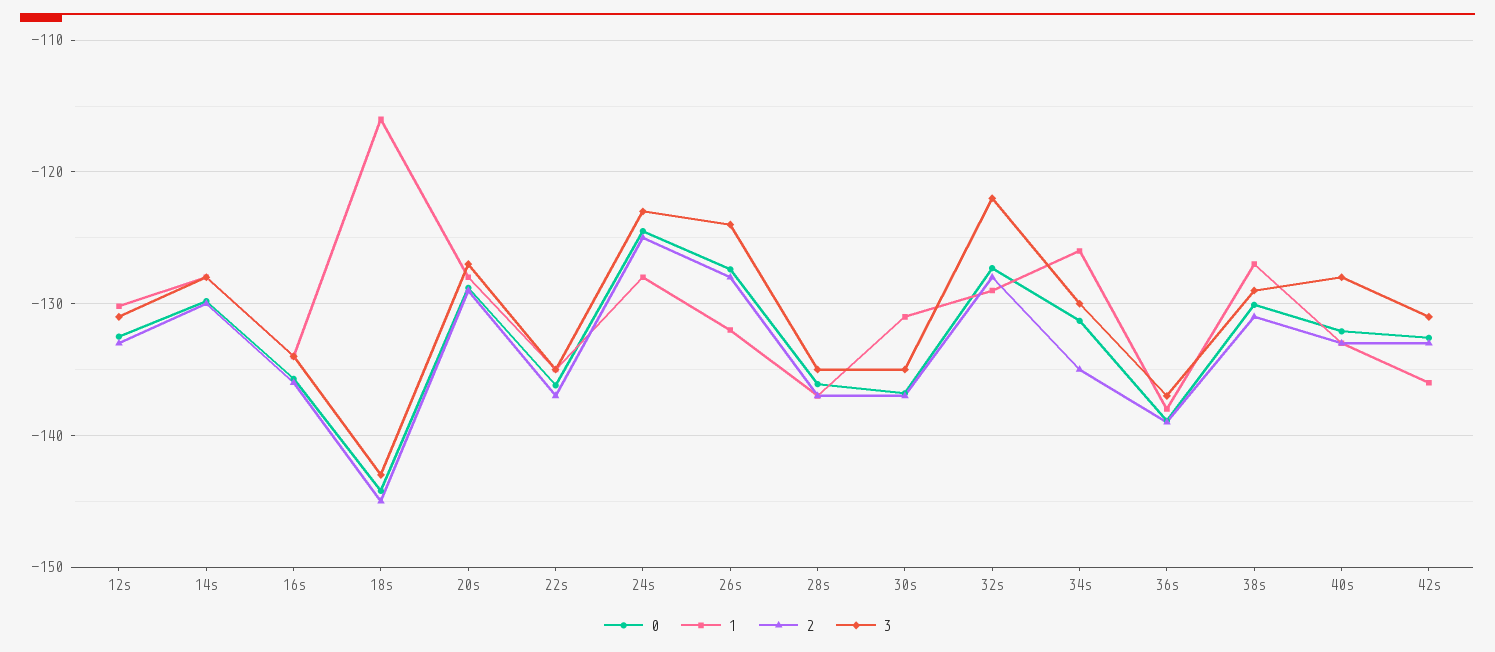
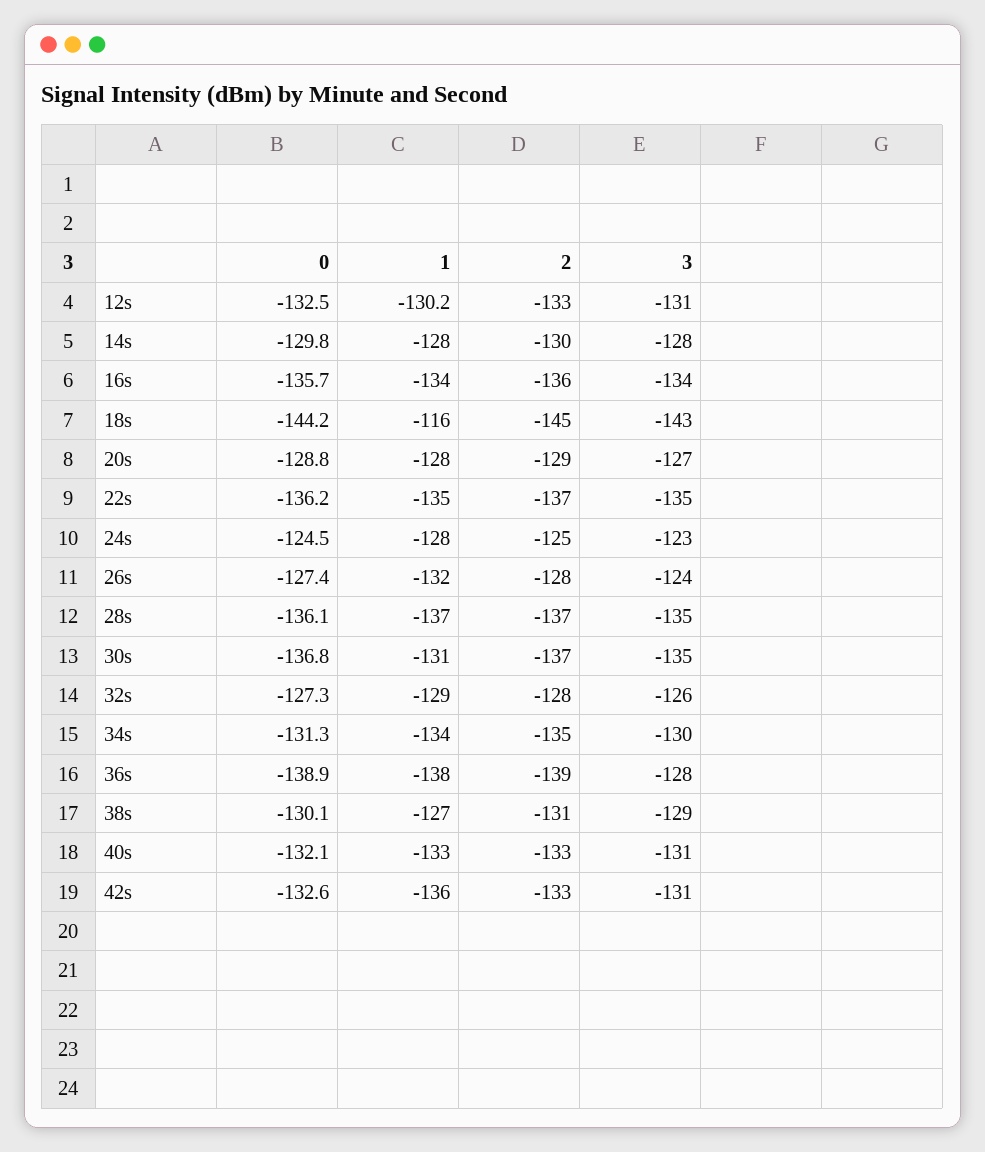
  {
    "0": {
      "12s": -132.5,
      "14s": -129.8,
      "16s": -135.7,
      "18s": -144.2,
      "20s": -128.8,
      "22s": -136.2,
      "24s": -124.5,
      "26s": -127.4,
      "28s": -136.1,
      "30s": -136.8,
      "32s": -127.3,
      "34s": -131.3,
      "36s": -138.9,
      "38s": -130.1,
      "40s": -132.1,
      "42s": -132.6
    },
    "1": {
      "12s": -130.2,
      "14s": -128,
      "16s": -134,
      "18s": -116,
      "20s": -128,
      "22s": -135,
      "24s": -128,
      "26s": -132,
      "28s": -137,
      "30s": -131,
      "32s": -129,
-     "34s": -126,
+     "34s": -134,
      "36s": -138,
      "38s": -127,
      "40s": -133,
      "42s": -136
    },
    "2": {
      "12s": -133,
      "14s": -130,
      "16s": -136,
      "18s": -145,
      "20s": -129,
      "22s": -137,
      "24s": -125,
      "26s": -128,
      "28s": -137,
      "30s": -137,
      "32s": -128,
      "34s": -135,
      "36s": -139,
      "38s": -131,
      "40s": -133,
      "42s": -133
    },
    "3": {
      "12s": -131,
      "14s": -128,
      "16s": -134,
      "18s": -143,
      "20s": -127,
      "22s": -135,
      "24s": -123,
      "26s": -124,
      "28s": -135,
      "30s": -135,
-     "32s": -122,
+     "32s": -126,
      "34s": -130,
-     "36s": -137,
+     "36s": -128,
      "38s": -129,
-     "40s": -128,
+     "40s": -131,
      "42s": -131
    }
  }

